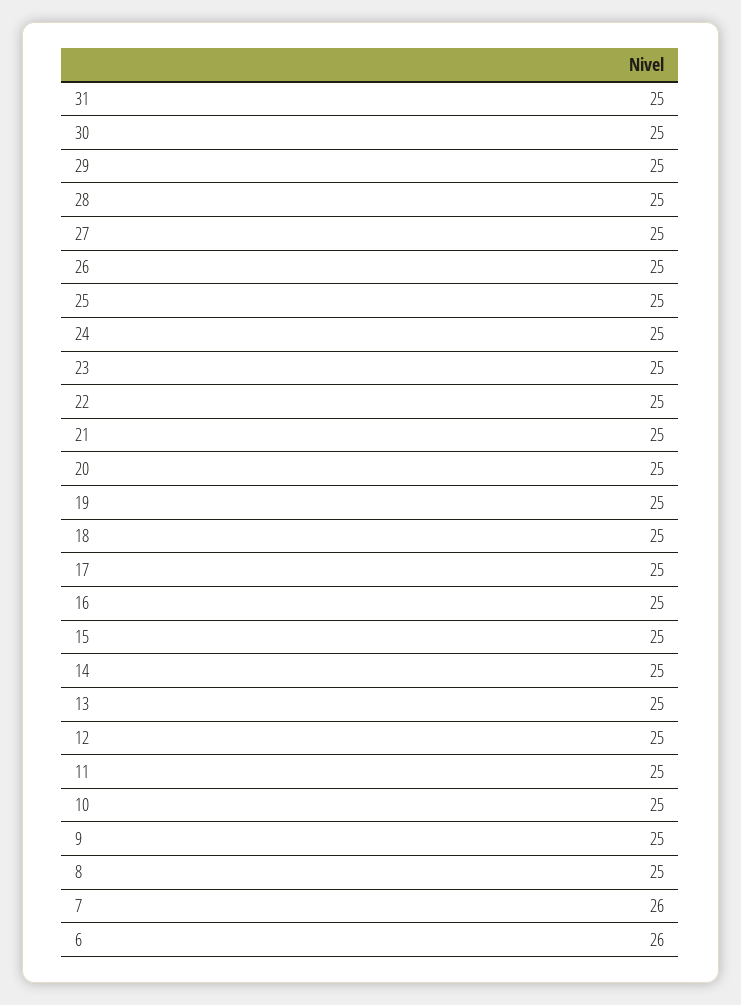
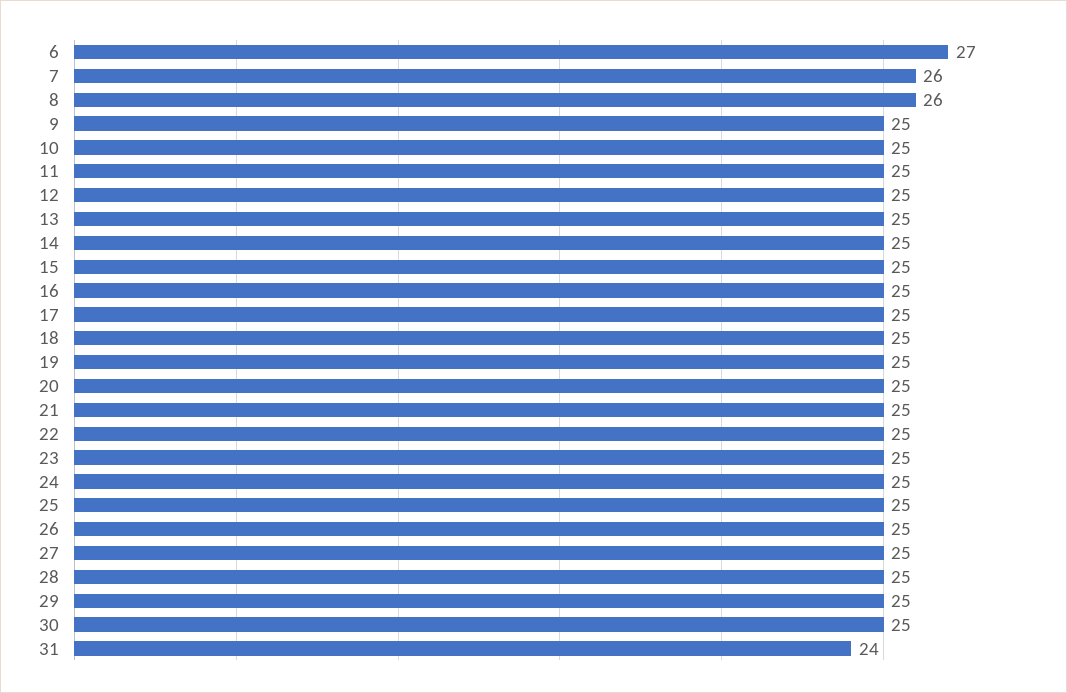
  {
-   "31": 25,
+   "31": 24,
    "30": 25,
    "29": 25,
    "28": 25,
    "27": 25,
    "26": 25,
    "25": 25,
    "24": 25,
    "23": 25,
    "22": 25,
    "21": 25,
    "20": 25,
    "19": 25,
    "18": 25,
    "17": 25,
    "16": 25,
    "15": 25,
    "14": 25,
    "13": 25,
    "12": 25,
    "11": 25,
    "10": 25,
    "9": 25,
-   "8": 25,
+   "8": 26,
    "7": 26,
-   "6": 26
+   "6": 27
  }

